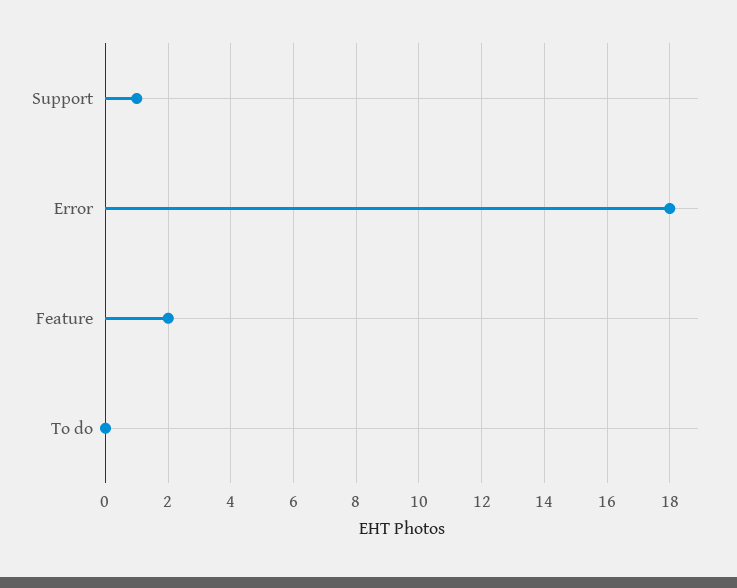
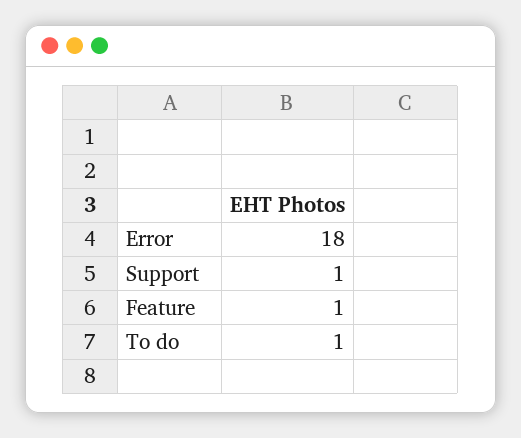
  {
    "Support": 1,
    "Error": 18,
-   "Feature": 2,
+   "Feature": 1,
-   "To do": 0
+   "To do": 1
  }

